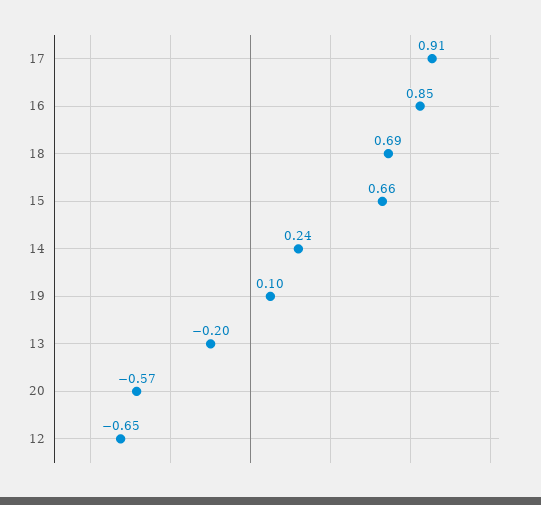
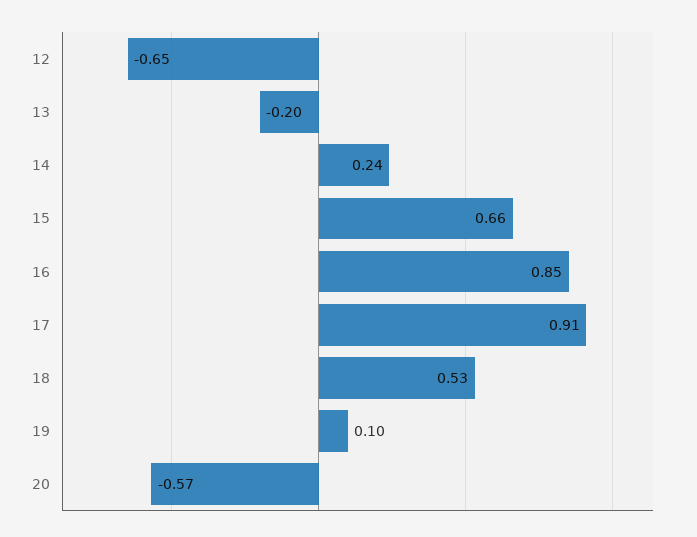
  {
    "17": 0.91,
    "16": 0.85,
-   "18": 0.69,
+   "18": 0.53,
    "15": 0.66,
    "14": 0.24,
    "19": 0.1,
    "13": -0.2,
    "20": -0.57,
    "12": -0.65
  }

